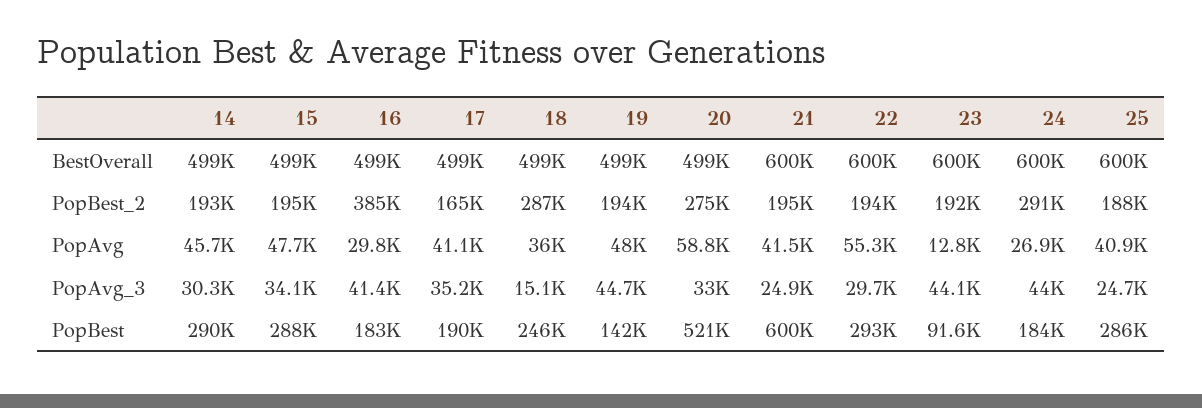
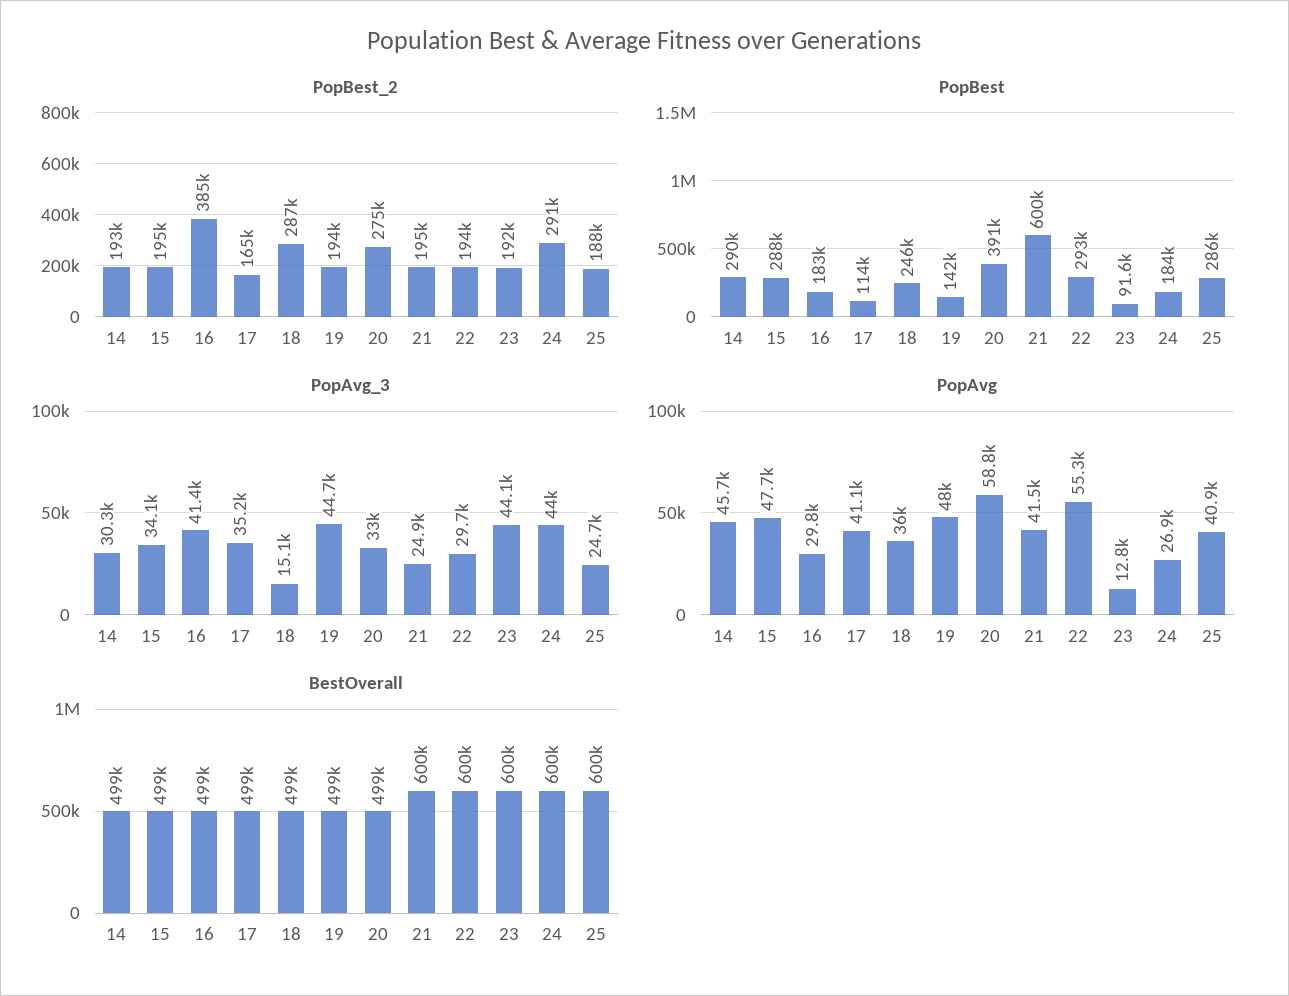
  {
    "BestOverall": {
      "14": 499000,
      "15": 499000,
      "16": 499000,
      "17": 499000,
      "18": 499000,
      "19": 499000,
      "20": 499000,
      "21": 600000,
      "22": 600000,
      "23": 600000,
      "24": 600000,
      "25": 600000
    },
    "PopBest_2": {
      "14": 193000,
      "15": 195000,
      "16": 385000,
      "17": 165000,
      "18": 287000,
      "19": 194000,
      "20": 275000,
      "21": 195000,
      "22": 194000,
      "23": 192000,
      "24": 291000,
      "25": 188000
    },
    "PopAvg": {
      "14": 45700,
      "15": 47700,
      "16": 29800,
      "17": 41100,
      "18": 36000,
      "19": 48000,
      "20": 58800,
      "21": 41500,
      "22": 55300,
      "23": 12800,
      "24": 26900,
      "25": 40900
    },
    "PopAvg_3": {
      "14": 30300,
      "15": 34100,
      "16": 41400,
      "17": 35200,
      "18": 15100,
      "19": 44700,
      "20": 33000,
      "21": 24900,
      "22": 29700,
      "23": 44100,
      "24": 44000,
      "25": 24700
    },
    "PopBest": {
      "14": 290000,
      "15": 288000,
      "16": 183000,
-     "17": 190000,
+     "17": 114000,
      "18": 246000,
      "19": 142000,
-     "20": 521000,
+     "20": 391000,
      "21": 600000,
      "22": 293000,
      "23": 91600,
      "24": 184000,
      "25": 286000
    }
  }

